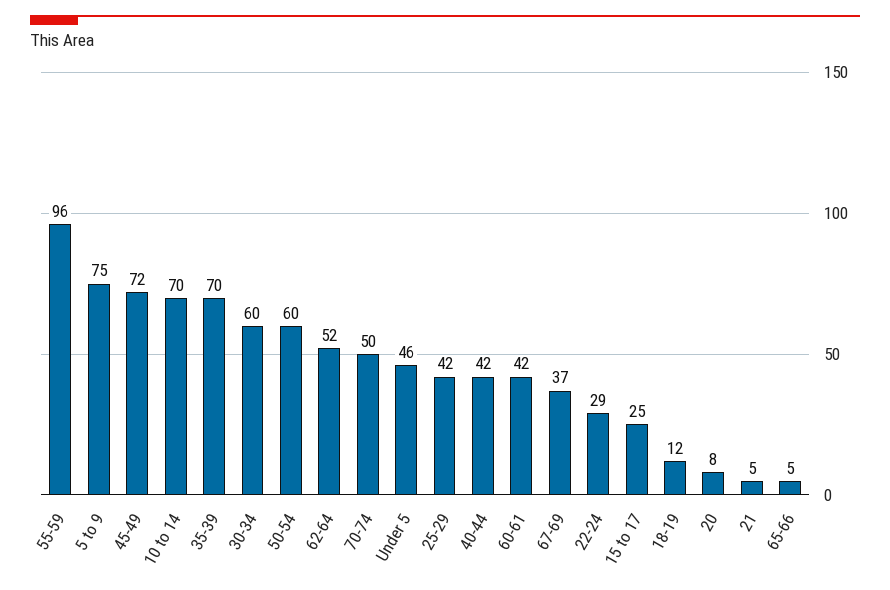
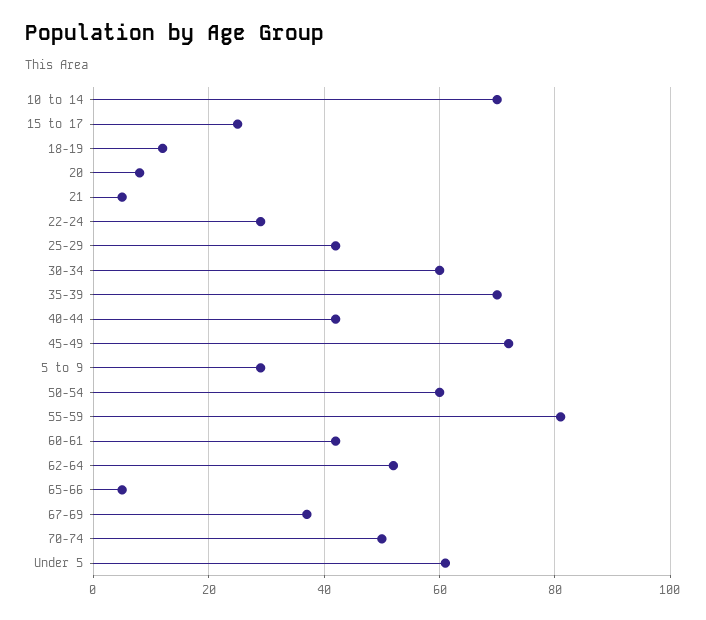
  {
-   "55-59": 96,
+   "55-59": 80,
-   "5 to 9": 75,
+   "5 to 9": 30,
    "45-49": 72,
    "10 to 14": 70,
    "35-39": 70,
    "30-34": 60,
    "50-54": 60,
    "62-64": 52,
    "70-74": 50,
-   "Under 5": 46,
+   "Under 5": 60,
    "25-29": 42,
    "40-44": 42,
    "60-61": 42,
    "67-69": 37,
    "22-24": 29,
    "15 to 17": 25,
    "18-19": 12,
    "20": 8,
    "21": 5,
    "65-66": 5
  }

